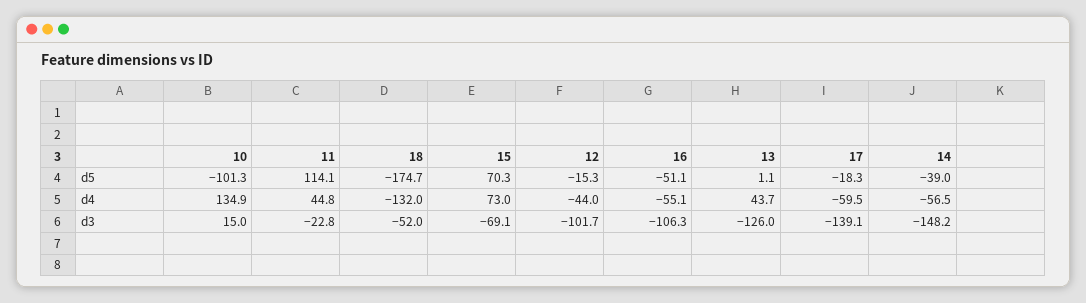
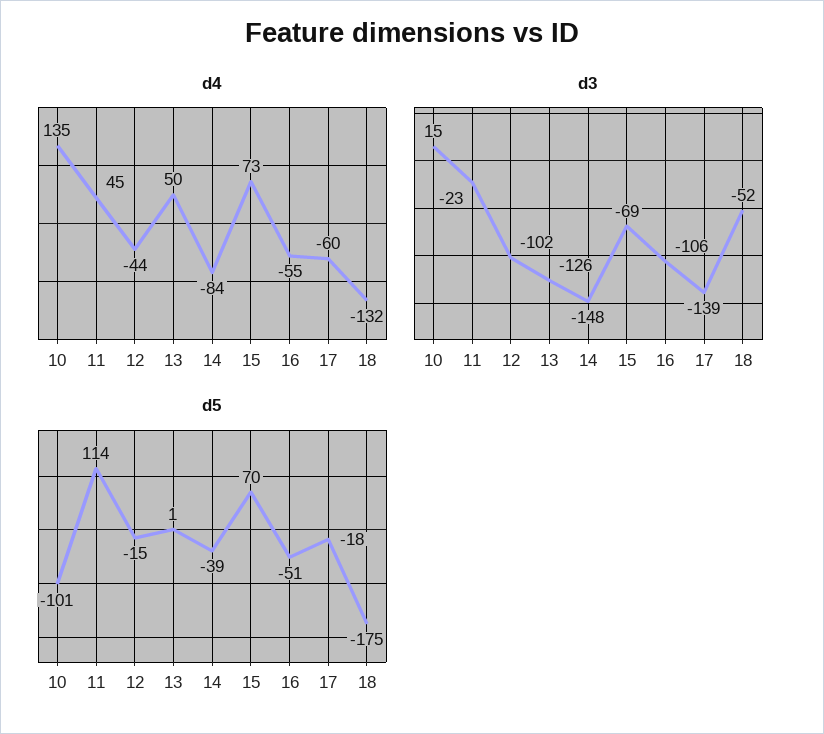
  {
    "d5": {
      "10": -101.3,
      "11": 114.1,
      "18": -174.7,
      "15": 70.3,
      "12": -15.3,
      "16": -51.1,
      "13": 1.1,
      "17": -18.3,
      "14": -39
    },
    "d4": {
      "10": 134.9,
      "11": 44.8,
      "18": -132,
      "15": 73,
      "12": -44,
      "16": -55.1,
-     "13": 43.7,
+     "13": 50,
      "17": -59.5,
-     "14": -56.5
+     "14": -84
    },
    "d3": {
      "10": 15,
      "11": -22.8,
      "18": -52,
      "15": -69.1,
      "12": -101.7,
      "16": -106.3,
      "13": -126,
      "17": -139.1,
      "14": -148.2
    }
  }

